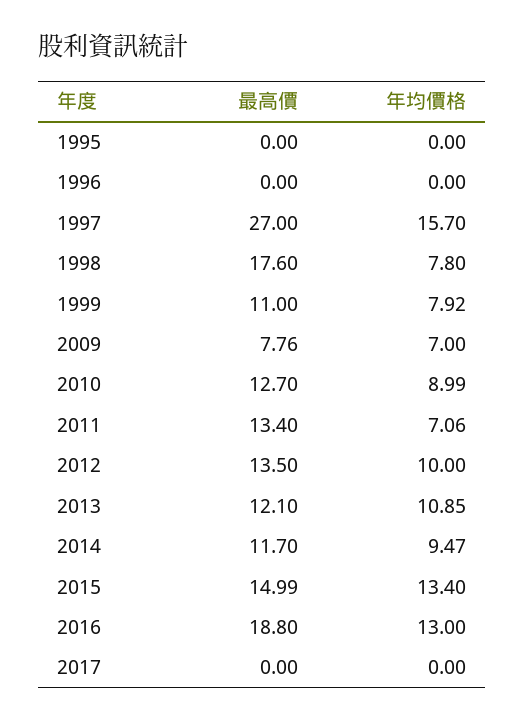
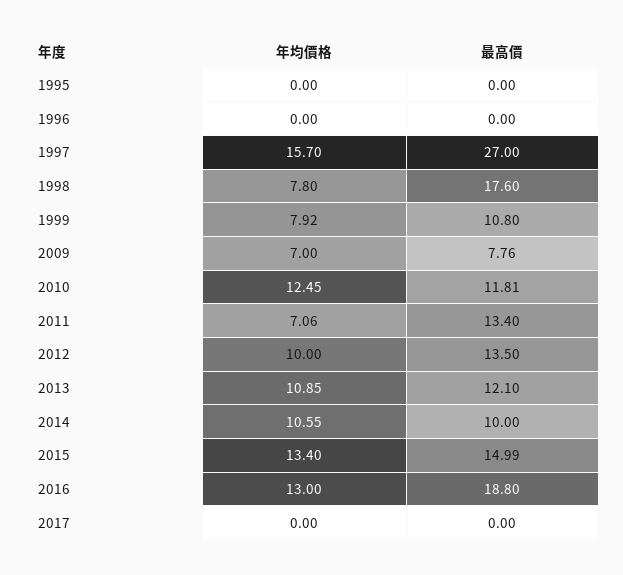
  {
    "最高價": {
      "1995": 0,
      "1996": 0,
      "1997": 27,
      "1998": 17.6,
-     "1999": 11,
+     "1999": 10.8,
      "2009": 7.76,
-     "2010": 12.7,
+     "2010": 11.81,
      "2011": 13.4,
      "2012": 13.5,
      "2013": 12.1,
-     "2014": 11.7,
+     "2014": 10,
      "2015": 14.99,
      "2016": 18.8,
      "2017": 0
    },
    "年均價格": {
      "1995": 0,
      "1996": 0,
      "1997": 15.7,
      "1998": 7.8,
      "1999": 7.92,
      "2009": 7,
-     "2010": 8.99,
+     "2010": 12.45,
      "2011": 7.06,
      "2012": 10,
      "2013": 10.85,
-     "2014": 9.47,
+     "2014": 10.55,
      "2015": 13.4,
      "2016": 13,
      "2017": 0
    }
  }

